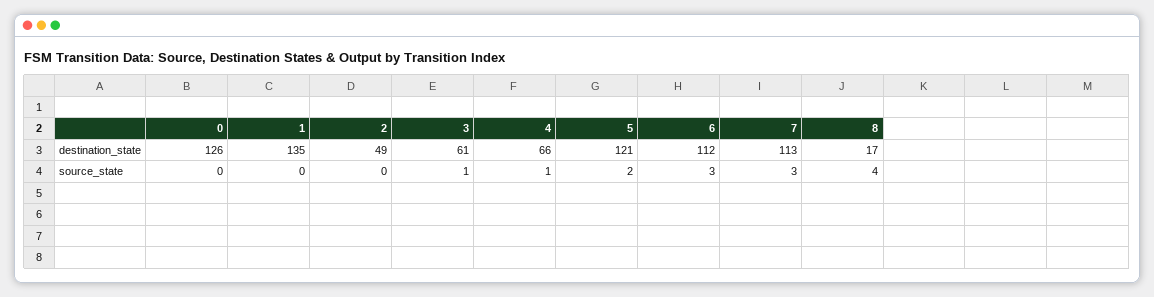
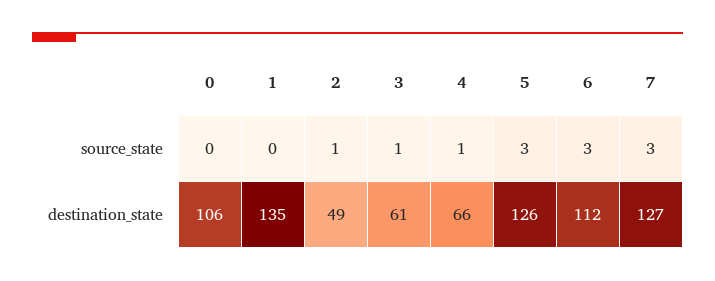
  {
    "0": {
-     "destination_state": 126,
+     "destination_state": 106,
      "source_state": 0
    },
    "1": {
      "destination_state": 135,
      "source_state": 0
    },
    "2": {
      "destination_state": 49,
-     "source_state": 0
+     "source_state": 1
    },
    "3": {
      "destination_state": 61,
      "source_state": 1
    },
    "4": {
      "destination_state": 66,
      "source_state": 1
    },
    "5": {
-     "destination_state": 121,
+     "destination_state": 126,
-     "source_state": 2
+     "source_state": 3
    },
    "6": {
      "destination_state": 112,
      "source_state": 3
    },
    "7": {
-     "destination_state": 113,
+     "destination_state": 127,
      "source_state": 3
-   },
+   }
-   "8": {
-     "destination_state": 17,
-     "source_state": 4
-   }
  }

